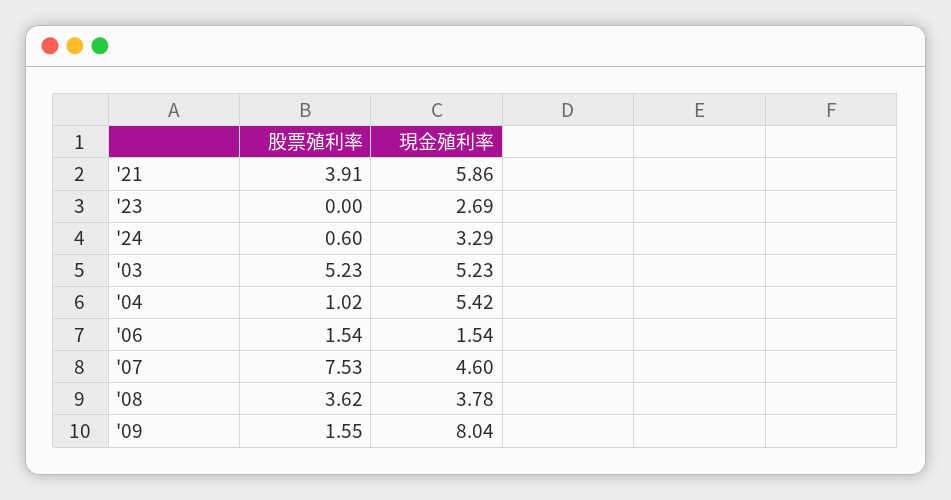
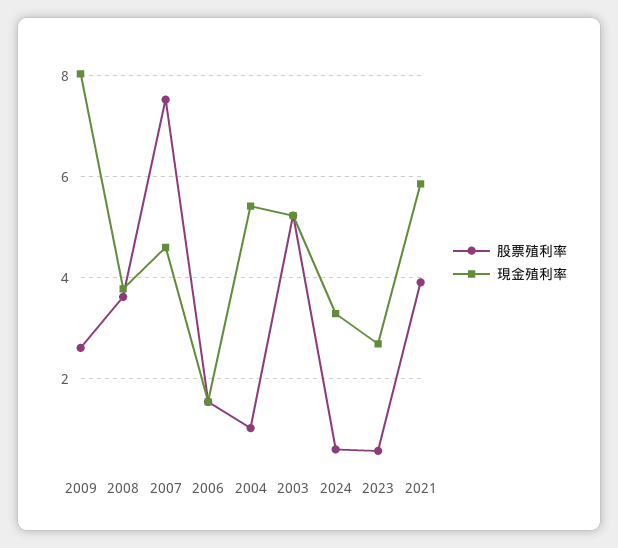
  {
    "股票殖利率": {
      "'21": 3.91,
-     "'23": 0,
+     "'23": 0.6,
      "'24": 0.6,
      "'03": 5.23,
      "'04": 1.02,
      "'06": 1.54,
      "'07": 7.53,
      "'08": 3.62,
-     "'09": 1.55
+     "'09": 2.6
    },
    "現金殖利率": {
      "'21": 5.86,
      "'23": 2.69,
      "'24": 3.29,
      "'03": 5.23,
      "'04": 5.42,
      "'06": 1.54,
      "'07": 4.6,
      "'08": 3.78,
      "'09": 8.04
    }
  }

